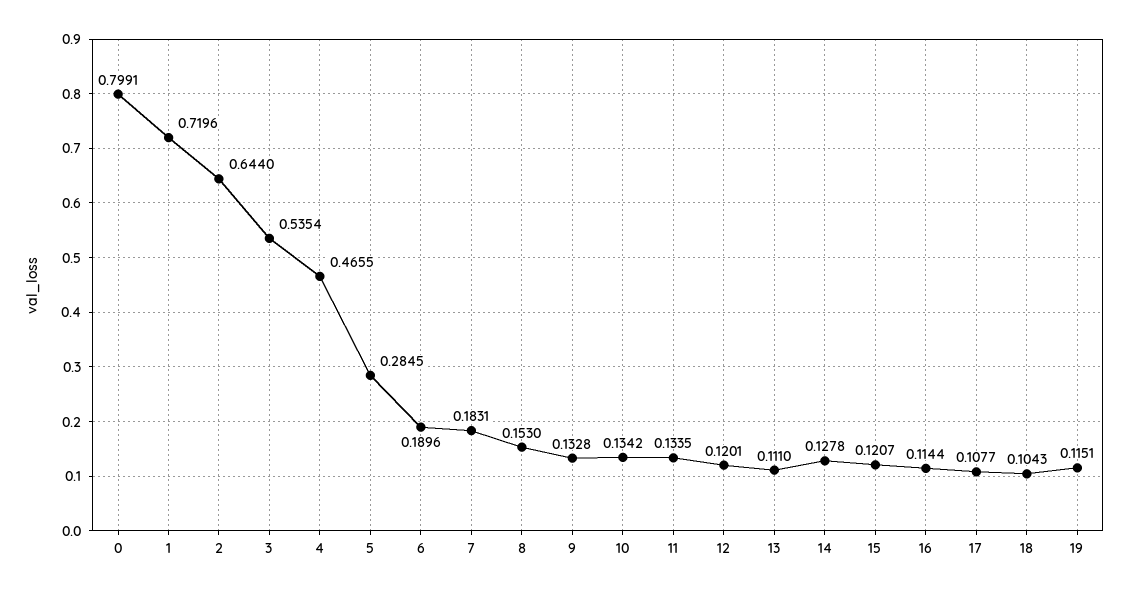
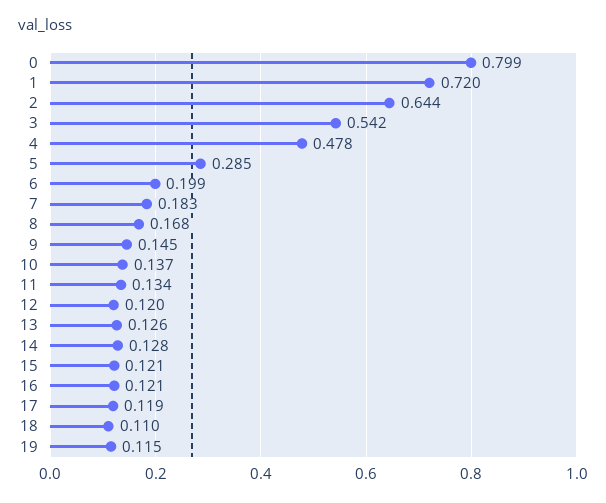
  {
    "0": 0.7991,
    "1": 0.7196,
    "2": 0.644,
-   "3": 0.5354,
+   "3": 0.542,
-   "4": 0.4655,
+   "4": 0.478,
    "5": 0.2845,
-   "6": 0.1896,
+   "6": 0.199,
    "7": 0.1831,
-   "8": 0.153,
+   "8": 0.168,
-   "9": 0.1328,
+   "9": 0.145,
-   "10": 0.1342,
+   "10": 0.137,
    "11": 0.1335,
    "12": 0.1201,
-   "13": 0.111,
+   "13": 0.126,
    "14": 0.1278,
    "15": 0.1207,
-   "16": 0.1144,
+   "16": 0.121,
-   "17": 0.1077,
+   "17": 0.119,
-   "18": 0.1043,
+   "18": 0.11,
    "19": 0.1151
  }

